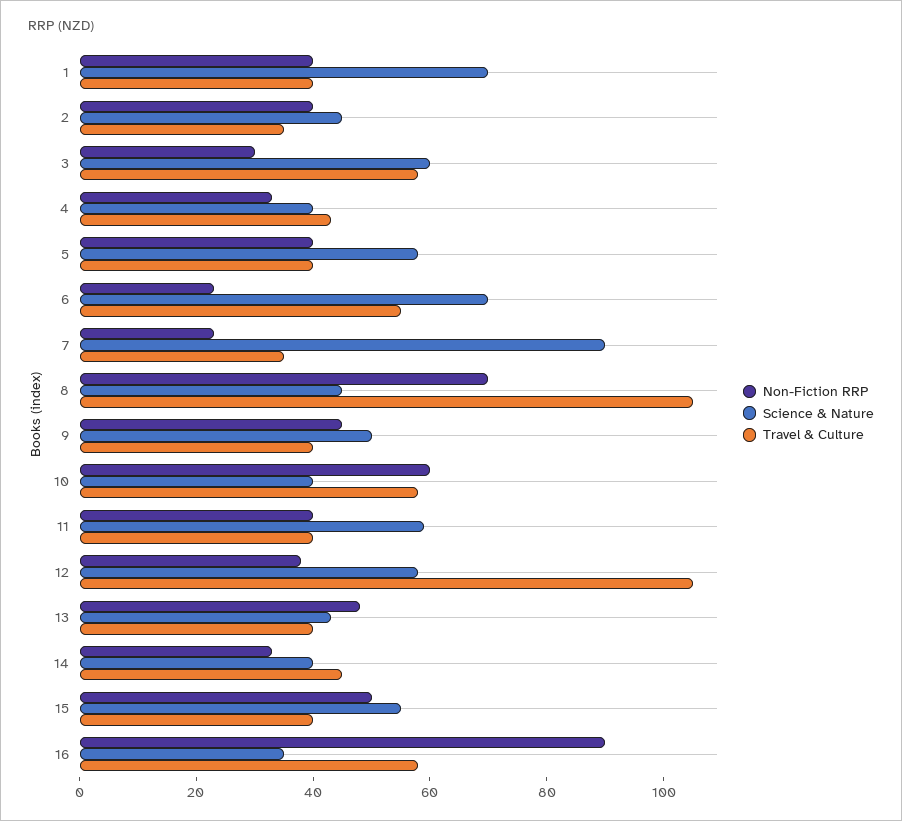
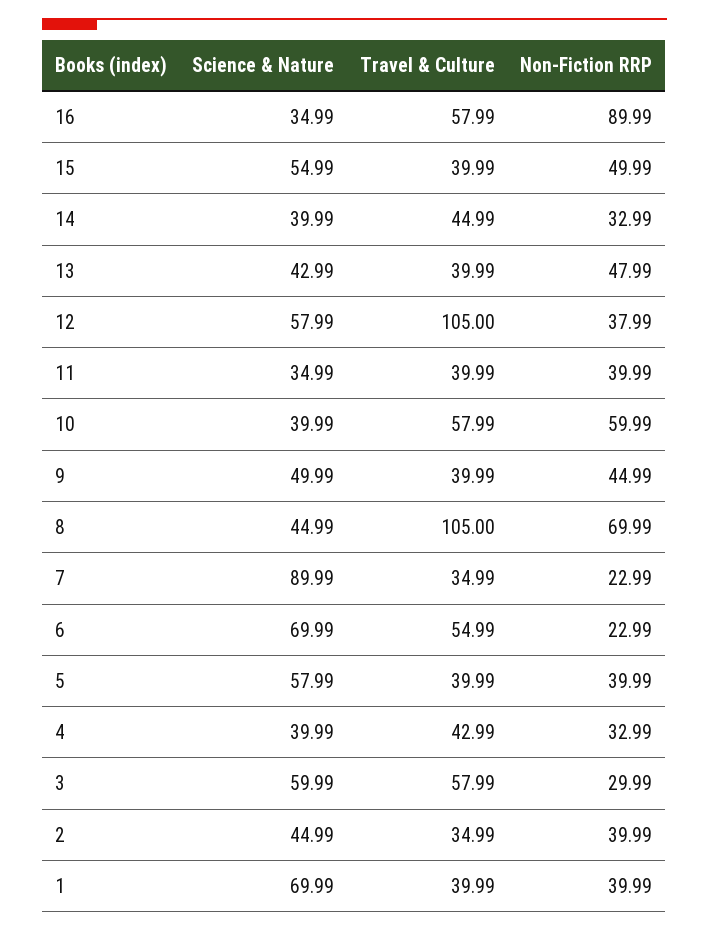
  {
    "Non-Fiction RRP": {
      "1": 39.99,
      "2": 39.99,
      "3": 29.99,
      "4": 32.99,
      "5": 39.99,
      "6": 22.99,
      "7": 22.99,
      "8": 69.99,
      "9": 44.99,
      "10": 59.99,
      "11": 39.99,
      "12": 37.99,
      "13": 47.99,
      "14": 32.99,
      "15": 49.99,
      "16": 89.99
    },
    "Science & Nature": {
      "1": 69.99,
      "2": 44.99,
      "3": 59.99,
      "4": 39.99,
      "5": 57.99,
      "6": 69.99,
      "7": 89.99,
      "8": 44.99,
      "9": 49.99,
      "10": 39.99,
-     "11": 60,
+     "11": 34.99,
      "12": 57.99,
      "13": 42.99,
      "14": 39.99,
      "15": 54.99,
      "16": 34.99
    },
    "Travel & Culture": {
      "1": 39.99,
      "2": 34.99,
      "3": 57.99,
      "4": 42.99,
      "5": 39.99,
      "6": 54.99,
      "7": 34.99,
      "8": 105,
      "9": 39.99,
      "10": 57.99,
      "11": 39.99,
      "12": 105,
      "13": 39.99,
      "14": 44.99,
      "15": 39.99,
      "16": 57.99
    }
  }

